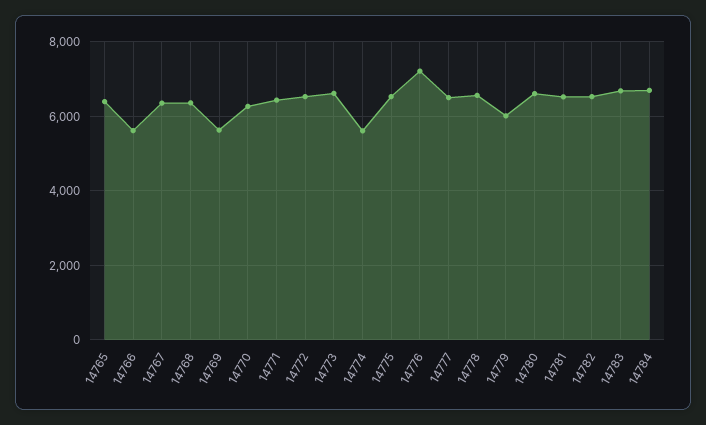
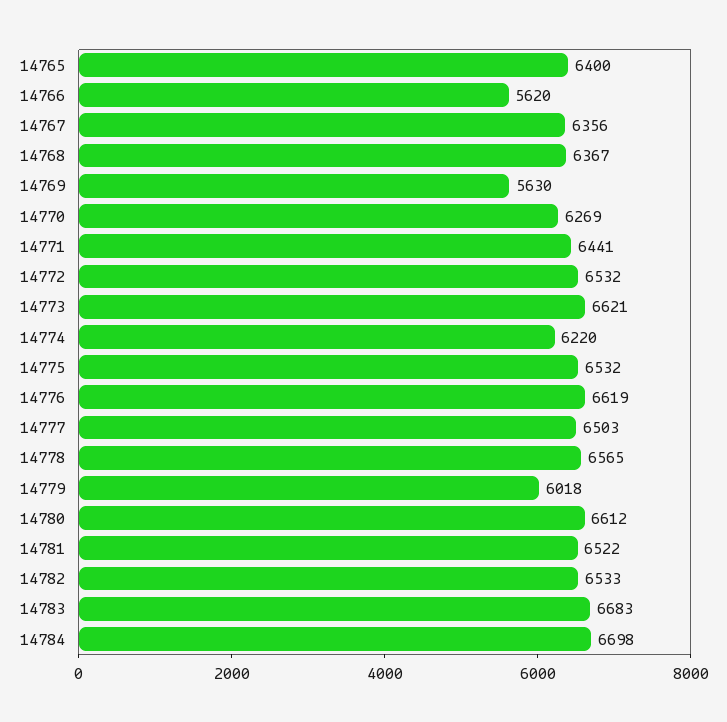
  {
    "14765": 6400,
    "14766": 5620,
    "14767": 6356,
    "14768": 6367,
    "14769": 5630,
    "14770": 6269,
    "14771": 6441,
    "14772": 6532,
    "14773": 6621,
-   "14774": 5600,
+   "14774": 6220,
    "14775": 6532,
-   "14776": 7200,
+   "14776": 6619,
    "14777": 6503,
    "14778": 6565,
    "14779": 6018,
    "14780": 6612,
    "14781": 6522,
    "14782": 6533,
    "14783": 6683,
    "14784": 6698
  }

